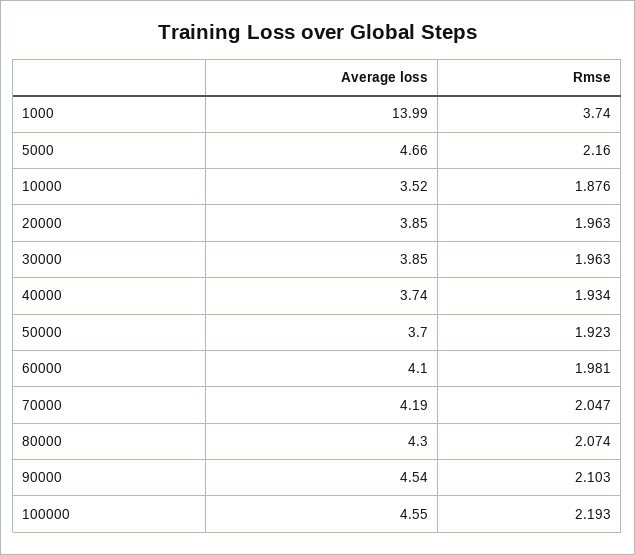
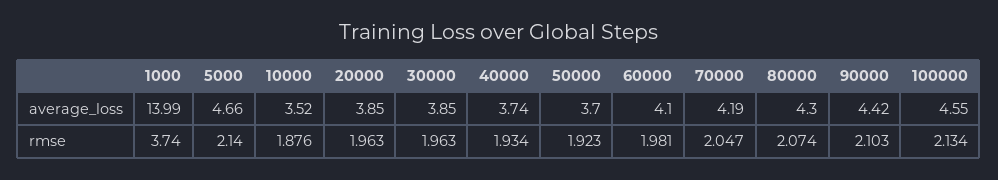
  {
    "Average loss": {
      "1000": 13.99,
      "5000": 4.66,
      "10000": 3.52,
      "20000": 3.85,
      "30000": 3.85,
      "40000": 3.74,
      "50000": 3.7,
      "60000": 4.1,
      "70000": 4.19,
      "80000": 4.3,
-     "90000": 4.54,
+     "90000": 4.42,
      "100000": 4.55
    },
    "Rmse": {
      "1000": 3.74,
-     "5000": 2.16,
+     "5000": 2.14,
      "10000": 1.876,
      "20000": 1.963,
      "30000": 1.963,
      "40000": 1.934,
      "50000": 1.923,
      "60000": 1.981,
      "70000": 2.047,
      "80000": 2.074,
      "90000": 2.103,
-     "100000": 2.193
+     "100000": 2.134
    }
  }

